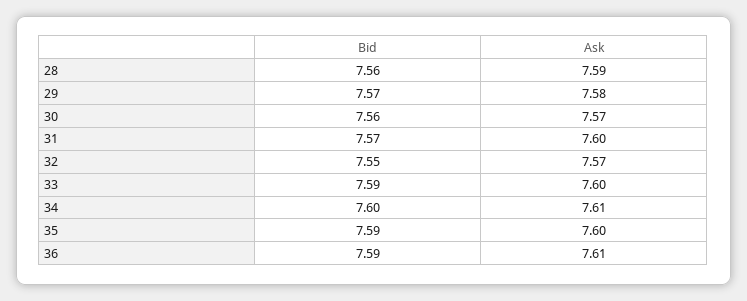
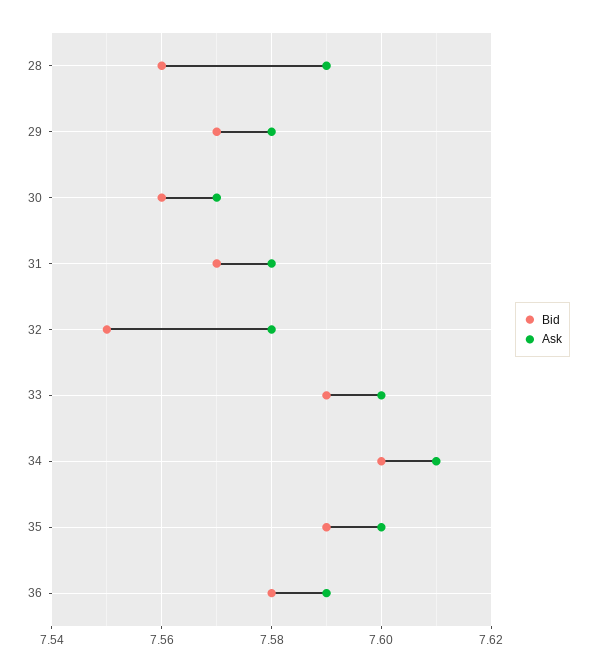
  {
    "Bid": {
      "28": 7.56,
      "29": 7.57,
      "30": 7.56,
      "31": 7.57,
      "32": 7.55,
      "33": 7.59,
      "34": 7.6,
      "35": 7.59,
-     "36": 7.59
+     "36": 7.58
    },
    "Ask": {
      "28": 7.59,
      "29": 7.58,
      "30": 7.57,
-     "31": 7.6,
+     "31": 7.58,
-     "32": 7.57,
+     "32": 7.58,
      "33": 7.6,
      "34": 7.61,
      "35": 7.6,
-     "36": 7.61
+     "36": 7.59
    }
  }

